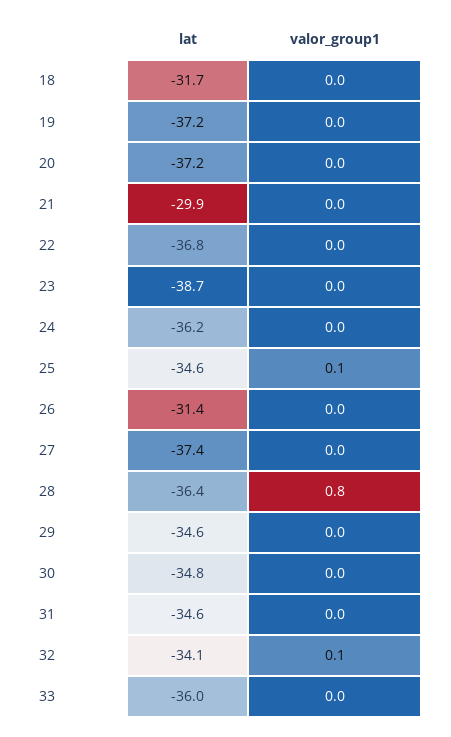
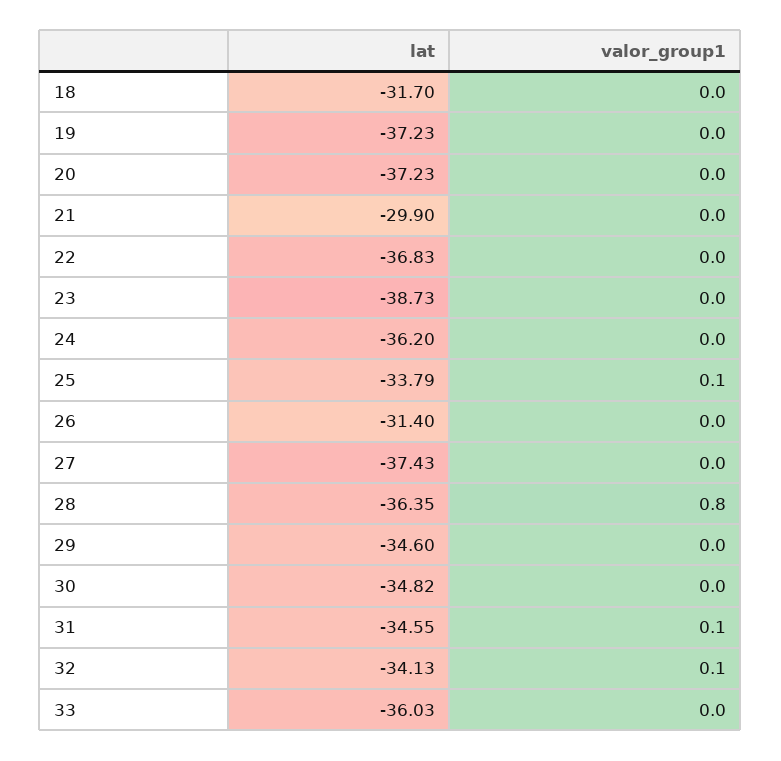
  {
    "lat": {
      "18": -31.7,
      "19": -37.23,
      "20": -37.23,
      "21": -29.9,
      "22": -36.83,
      "23": -38.73,
      "24": -36.2,
-     "25": -34.6,
+     "25": -33.79,
      "26": -31.4,
      "27": -37.43,
      "28": -36.35,
      "29": -34.6,
      "30": -34.82,
      "31": -34.55,
      "32": -34.13,
      "33": -36.03
    },
    "valor_group1": {
      "18": 0,
      "19": 0,
      "20": 0,
      "21": 0,
      "22": 0,
      "23": 0,
      "24": 0,
      "25": 0.1,
      "26": 0,
      "27": 0,
      "28": 0.8,
      "29": 0,
      "30": 0,
-     "31": 0,
+     "31": 0.1,
      "32": 0.1,
      "33": 0
    }
  }

